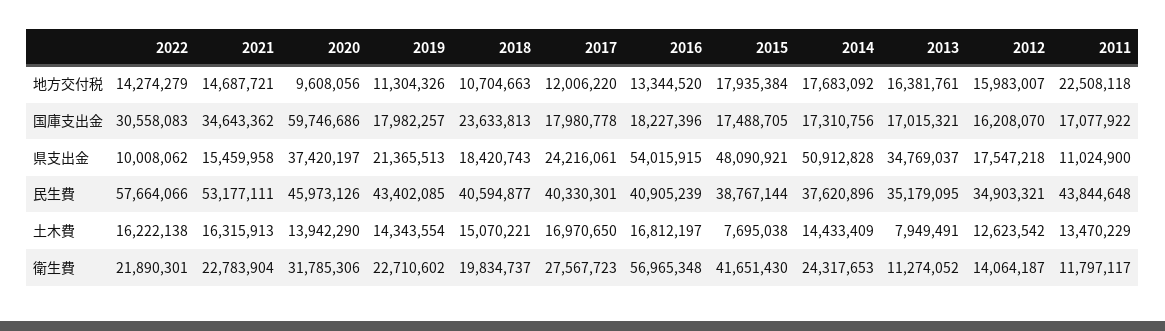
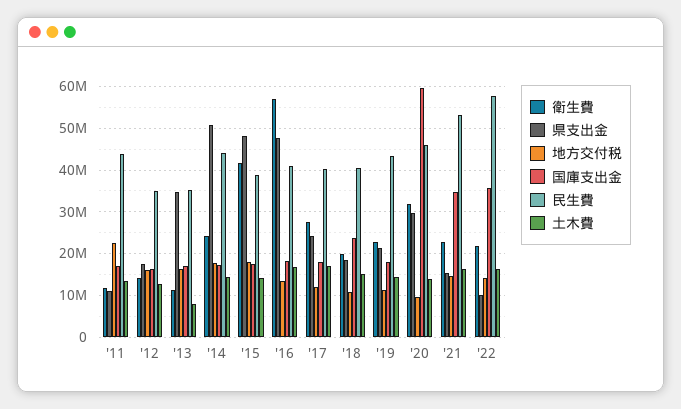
  {
    "地方交付税": {
      "2022": 14274279,
      "2021": 14687721,
      "2020": 9608056,
      "2019": 11304326,
      "2018": 10704663,
      "2017": 12006220,
      "2016": 13344520,
      "2015": 17935384,
      "2014": 17683092,
      "2013": 16381761,
      "2012": 15983007,
      "2011": 22508118
    },
    "国庫支出金": {
-     "2022": 30558083,
+     "2022": 36000000,
      "2021": 34643362,
      "2020": 59746686,
      "2019": 17982257,
      "2018": 23633813,
      "2017": 17980778,
      "2016": 18227396,
      "2015": 17488705,
      "2014": 17310756,
      "2013": 17015321,
      "2012": 16208070,
      "2011": 17077922
    },
    "県支出金": {
      "2022": 10008062,
      "2021": 15459958,
-     "2020": 37420197,
+     "2020": 30000000,
      "2019": 21365513,
      "2018": 18420743,
      "2017": 24216061,
-     "2016": 54015915,
+     "2016": 48000000,
      "2015": 48090921,
      "2014": 50912828,
      "2013": 34769037,
      "2012": 17547218,
      "2011": 11024900
    },
    "民生費": {
      "2022": 57664066,
      "2021": 53177111,
      "2020": 45973126,
      "2019": 43402085,
      "2018": 40594877,
      "2017": 40330301,
      "2016": 40905239,
      "2015": 38767144,
-     "2014": 37620896,
+     "2014": 44000000,
      "2013": 35179095,
      "2012": 34903321,
      "2011": 43844648
    },
    "土木費": {
      "2022": 16222138,
      "2021": 16315913,
      "2020": 13942290,
      "2019": 14343554,
      "2018": 15070221,
      "2017": 16970650,
      "2016": 16812197,
-     "2015": 7695038,
+     "2015": 14000000,
      "2014": 14433409,
      "2013": 7949491,
      "2012": 12623542,
      "2011": 13470229
    },
    "衛生費": {
      "2022": 21890301,
      "2021": 22783904,
      "2020": 31785306,
      "2019": 22710602,
      "2018": 19834737,
      "2017": 27567723,
      "2016": 56965348,
      "2015": 41651430,
      "2014": 24317653,
      "2013": 11274052,
      "2012": 14064187,
      "2011": 11797117
    }
  }

